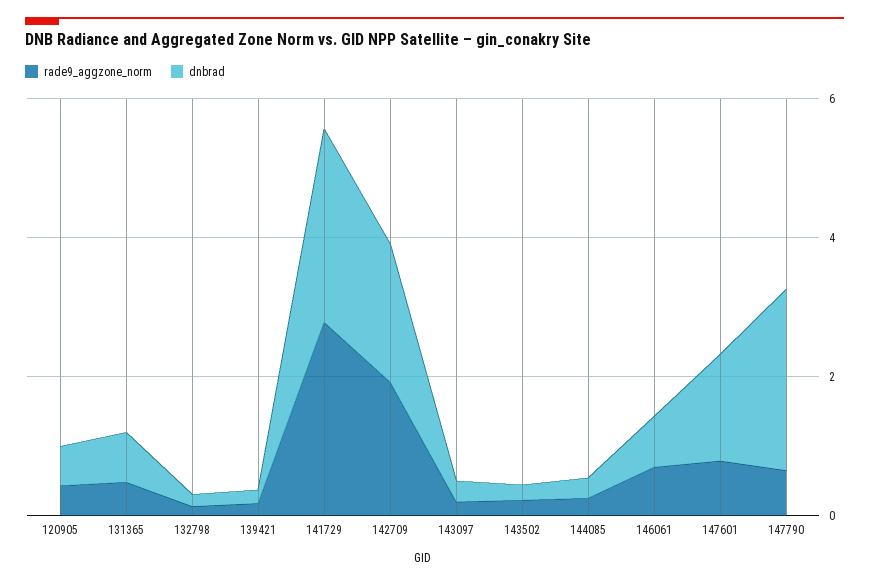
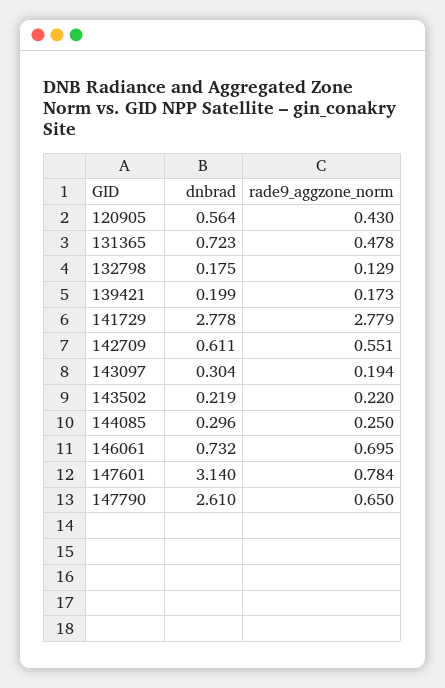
  {
    "rade9_aggzone_norm": {
      "120905": 0.43,
      "131365": 0.478,
      "132798": 0.129,
      "139421": 0.173,
      "141729": 2.779,
-     "142709": 2,
+     "142709": 0.551,
      "143097": 0.194,
      "143502": 0.22,
      "144085": 0.25,
      "146061": 0.695,
      "147601": 0.784,
      "147790": 0.65
    },
    "dnbrad": {
      "120905": 0.564,
      "131365": 0.723,
      "132798": 0.175,
      "139421": 0.199,
      "141729": 2.778,
-     "142709": 2,
+     "142709": 0.611,
      "143097": 0.304,
      "143502": 0.219,
      "144085": 0.296,
      "146061": 0.732,
-     "147601": 1.5,
+     "147601": 3.14,
      "147790": 2.61
    }
  }

